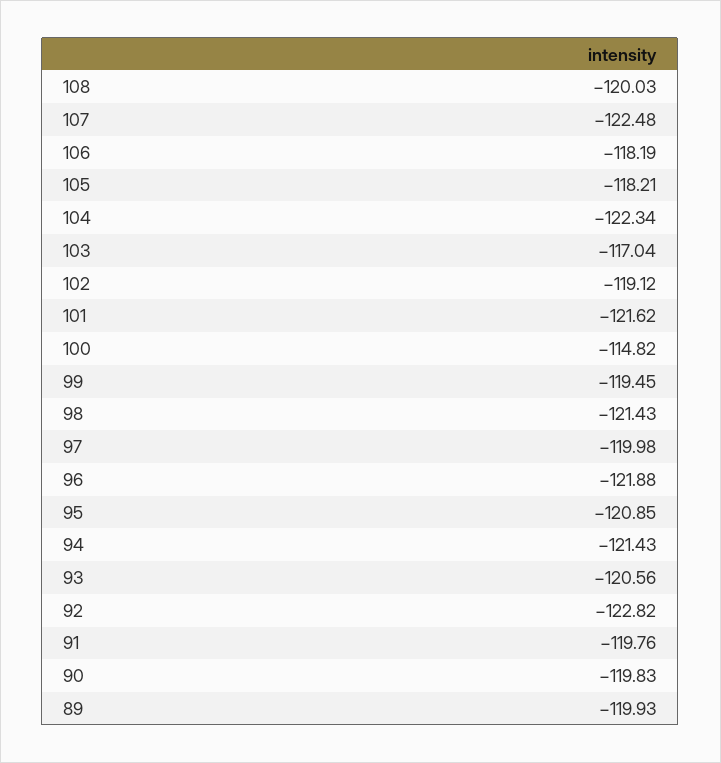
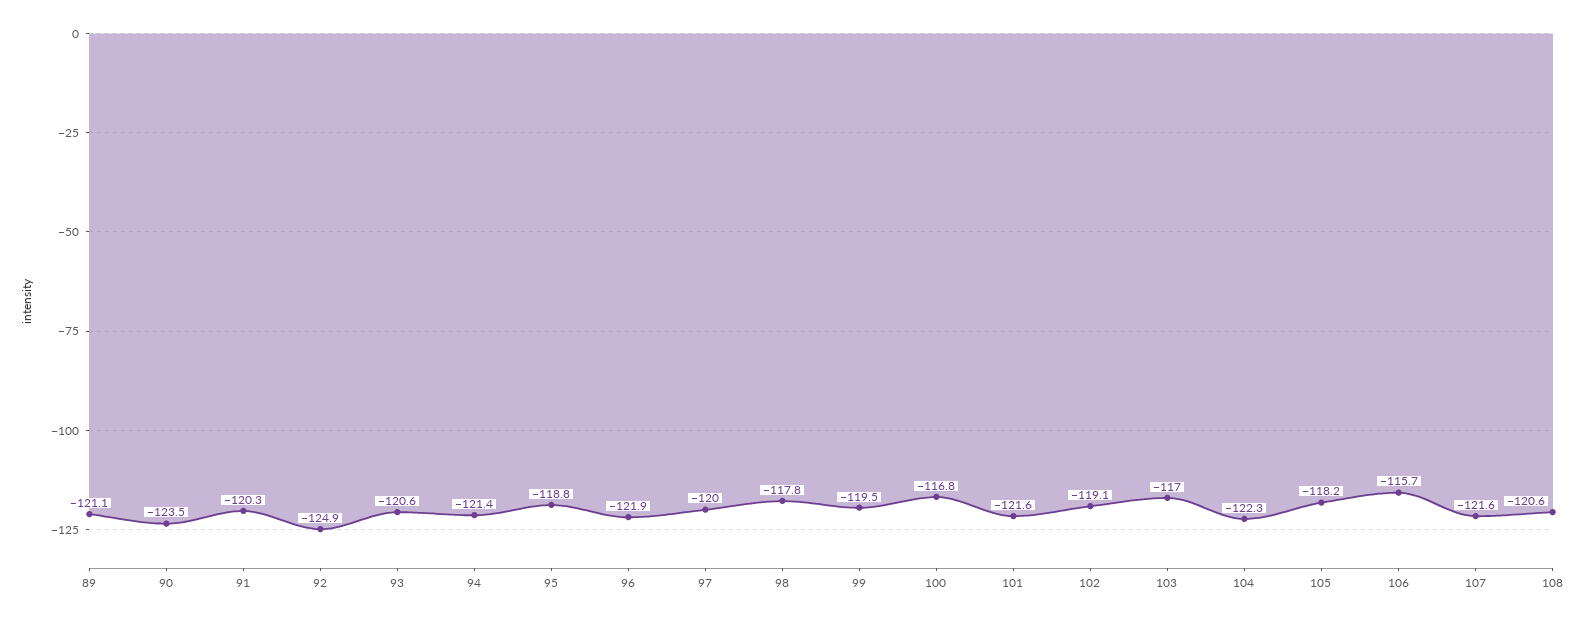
  {
-   "108": -120.03,
+   "108": -120.6,
-   "107": -122.48,
+   "107": -121.6,
-   "106": -118.19,
+   "106": -115.7,
    "105": -118.21,
    "104": -122.34,
    "103": -117.04,
    "102": -119.12,
    "101": -121.62,
-   "100": -114.82,
+   "100": -116.8,
    "99": -119.45,
-   "98": -121.43,
+   "98": -117.8,
    "97": -119.98,
    "96": -121.88,
-   "95": -120.85,
+   "95": -118.8,
    "94": -121.43,
    "93": -120.56,
-   "92": -122.82,
+   "92": -124.9,
-   "91": -119.76,
+   "91": -120.3,
-   "90": -119.83,
+   "90": -123.5,
-   "89": -119.93
+   "89": -121.1
  }

